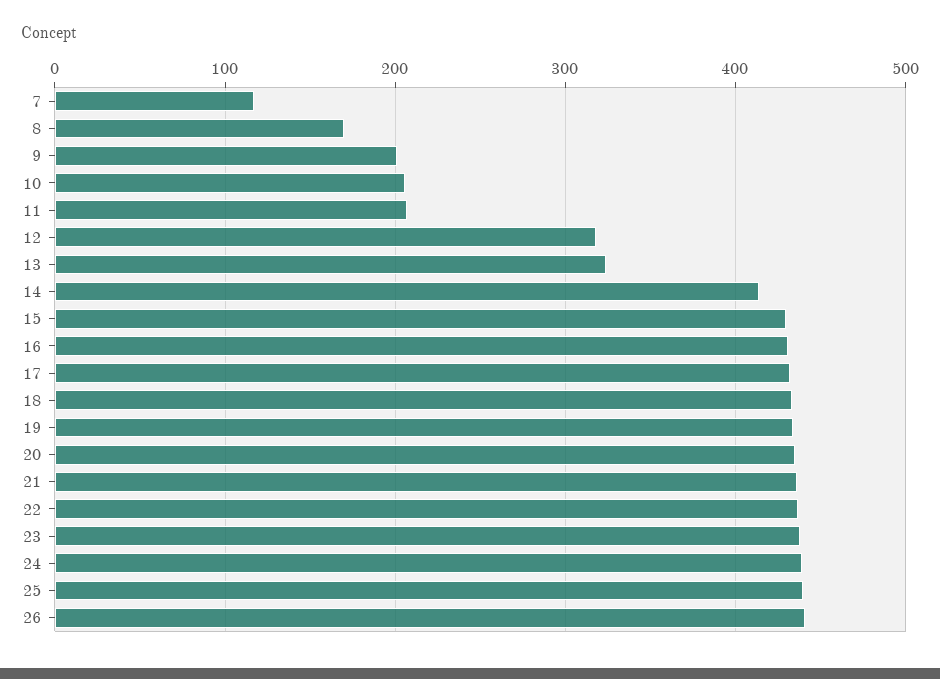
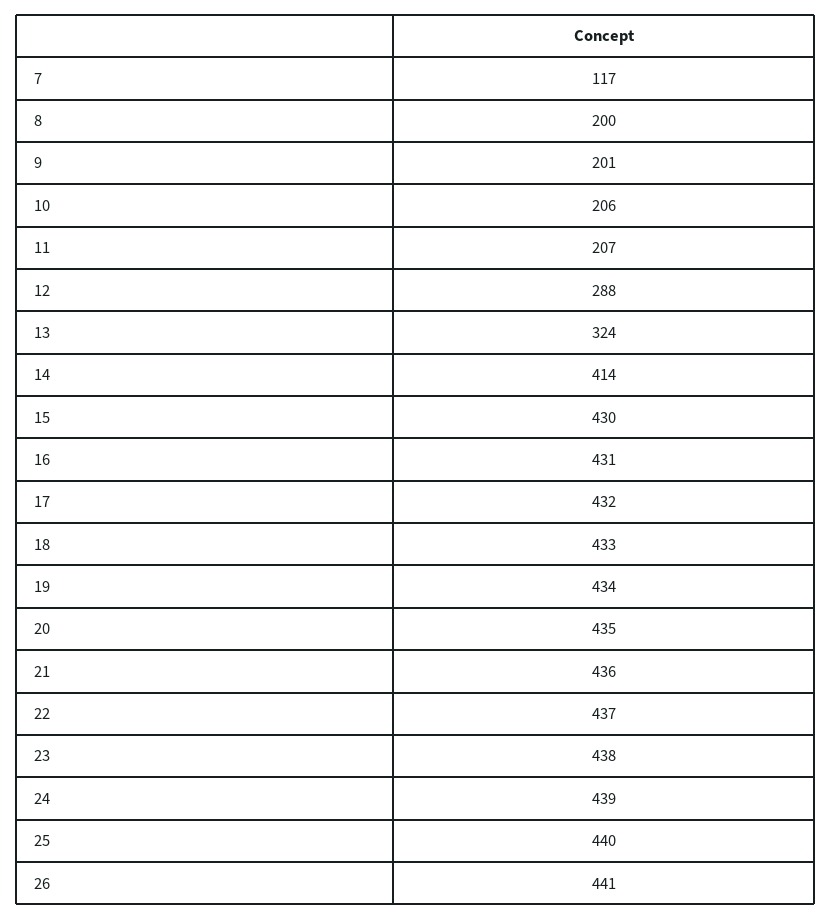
  {
    "7": 117,
-   "8": 170,
+   "8": 200,
    "9": 201,
    "10": 206,
    "11": 207,
-   "12": 320,
+   "12": 288,
    "13": 324,
    "14": 414,
    "15": 430,
    "16": 431,
    "17": 432,
    "18": 433,
    "19": 434,
    "20": 435,
    "21": 436,
    "22": 437,
    "23": 438,
    "24": 439,
    "25": 440,
    "26": 441
  }

